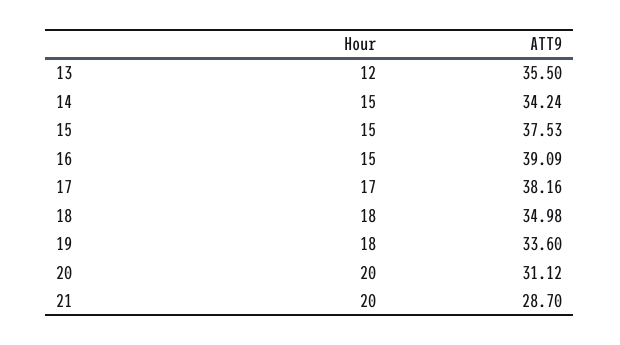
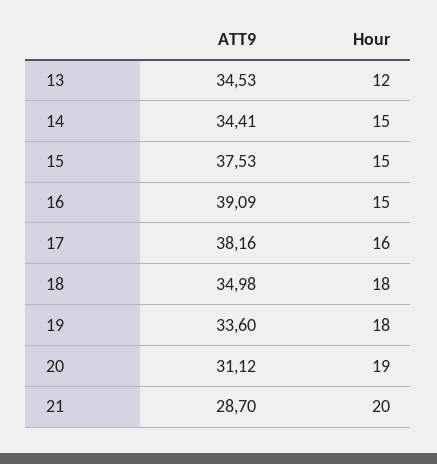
  {
    "Hour": {
      "13": 12,
      "14": 15,
      "15": 15,
      "16": 15,
-     "17": 17,
+     "17": 16,
      "18": 18,
      "19": 18,
-     "20": 20,
+     "20": 19,
      "21": 20
    },
    "ATT9": {
-     "13": 35.5,
+     "13": 34.53,
-     "14": 34.24,
+     "14": 34.41,
      "15": 37.53,
      "16": 39.09,
      "17": 38.16,
      "18": 34.98,
      "19": 33.6,
      "20": 31.12,
      "21": 28.7
    }
  }

